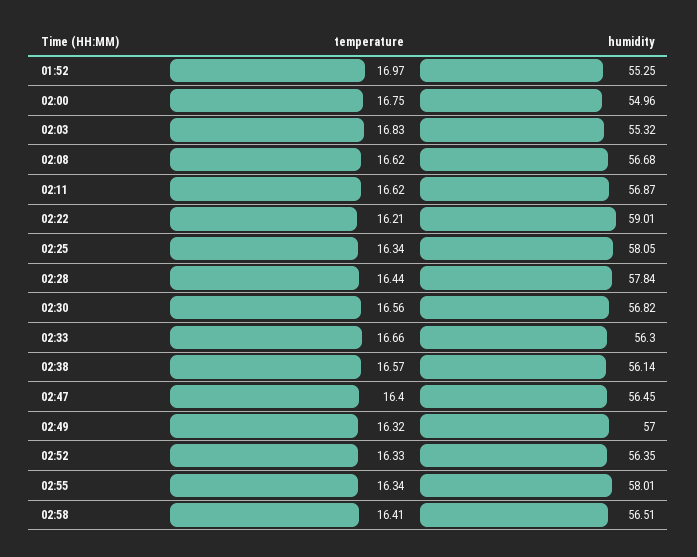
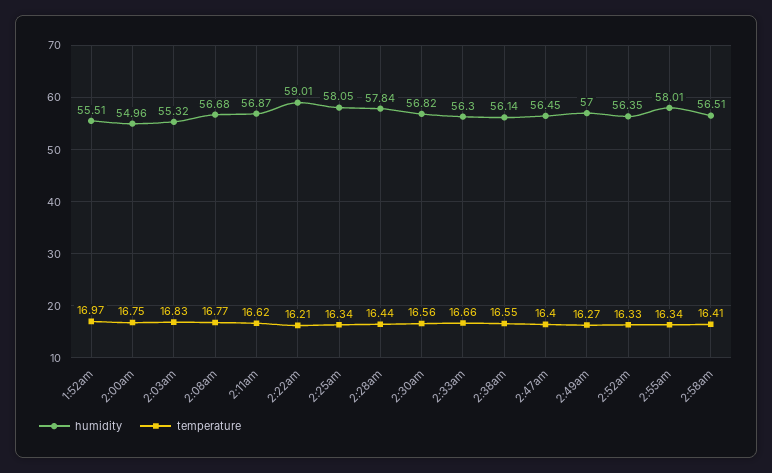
  {
    "temperature": {
      "01:52": 16.97,
      "02:00": 16.75,
      "02:03": 16.83,
-     "02:08": 16.62,
+     "02:08": 16.77,
      "02:11": 16.62,
      "02:22": 16.21,
      "02:25": 16.34,
      "02:28": 16.44,
      "02:30": 16.56,
      "02:33": 16.66,
-     "02:38": 16.57,
+     "02:38": 16.55,
      "02:47": 16.4,
-     "02:49": 16.32,
+     "02:49": 16.27,
      "02:52": 16.33,
      "02:55": 16.34,
      "02:58": 16.41
    },
    "humidity": {
-     "01:52": 55.25,
+     "01:52": 55.51,
      "02:00": 54.96,
      "02:03": 55.32,
      "02:08": 56.68,
      "02:11": 56.87,
      "02:22": 59.01,
      "02:25": 58.05,
      "02:28": 57.84,
      "02:30": 56.82,
      "02:33": 56.3,
      "02:38": 56.14,
      "02:47": 56.45,
      "02:49": 57,
      "02:52": 56.35,
      "02:55": 58.01,
      "02:58": 56.51
    }
  }

